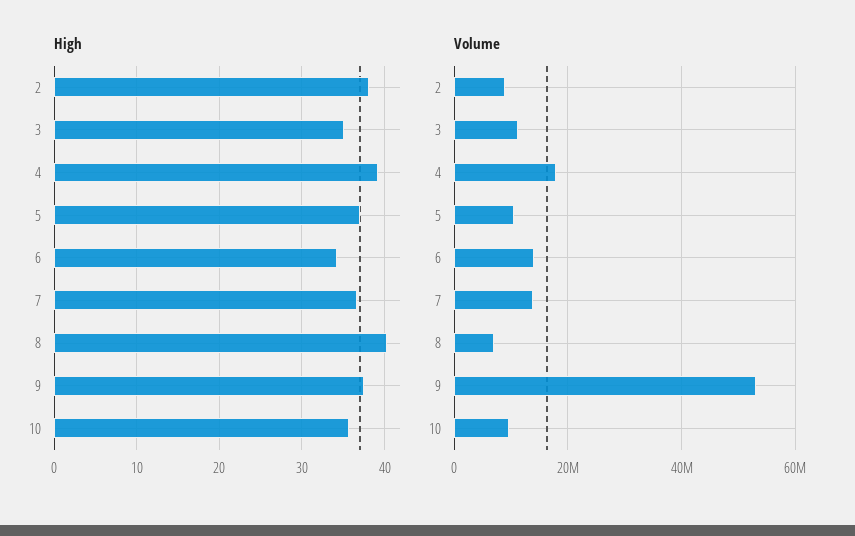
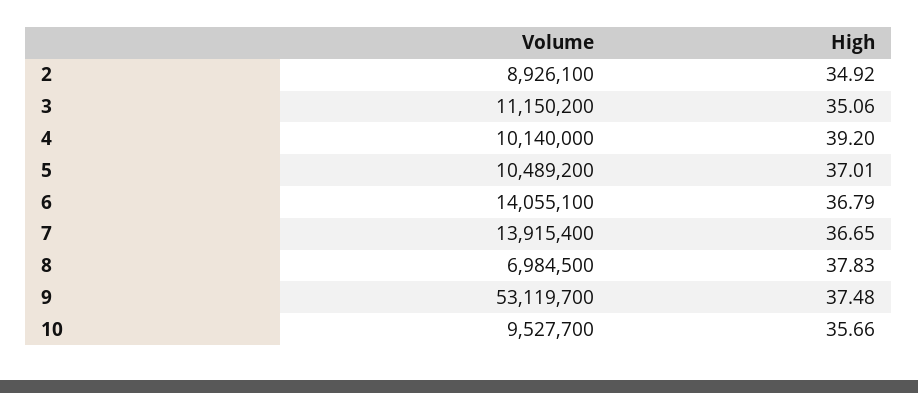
  {
    "High": {
-     "2": 38,
+     "2": 34.92,
      "3": 35.06,
      "4": 39.2,
      "5": 37.01,
-     "6": 34,
+     "6": 36.79,
      "7": 36.65,
-     "8": 40,
+     "8": 37.83,
      "9": 37.48,
      "10": 35.66
    },
    "Volume": {
      "2": 8926100,
      "3": 11150200,
-     "4": 18000000,
+     "4": 10140000,
      "5": 10489200,
      "6": 14055100,
      "7": 13915400,
      "8": 6984500,
      "9": 53119700,
      "10": 9527700
    }
  }

